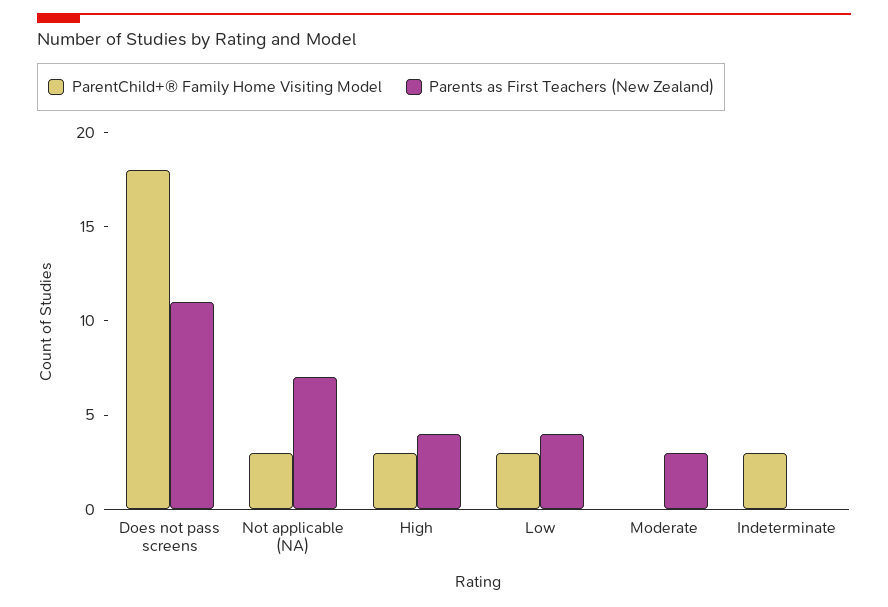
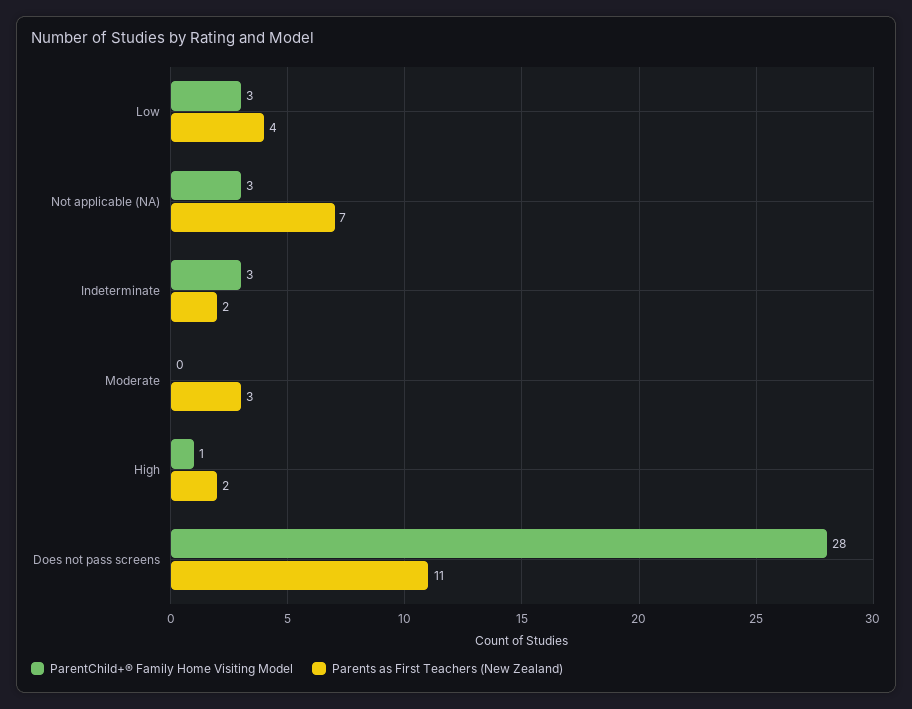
  {
    "ParentChild+® Family Home Visiting Model": {
-     "Does not pass screens": 18,
+     "Does not pass screens": 28,
      "Not applicable (NA)": 3,
-     "High": 3,
+     "High": 1,
      "Low": 3,
      "Moderate": 0,
      "Indeterminate": 3
    },
    "Parents as First Teachers (New Zealand)": {
      "Does not pass screens": 11,
      "Not applicable (NA)": 7,
-     "High": 4,
+     "High": 2,
      "Low": 4,
      "Moderate": 3,
-     "Indeterminate": 0
+     "Indeterminate": 2
    }
  }

